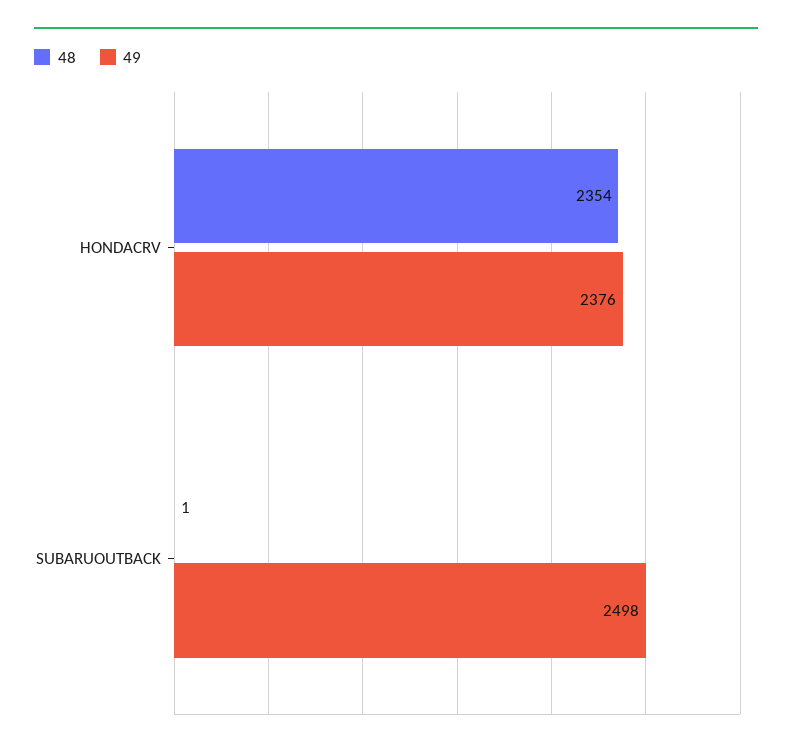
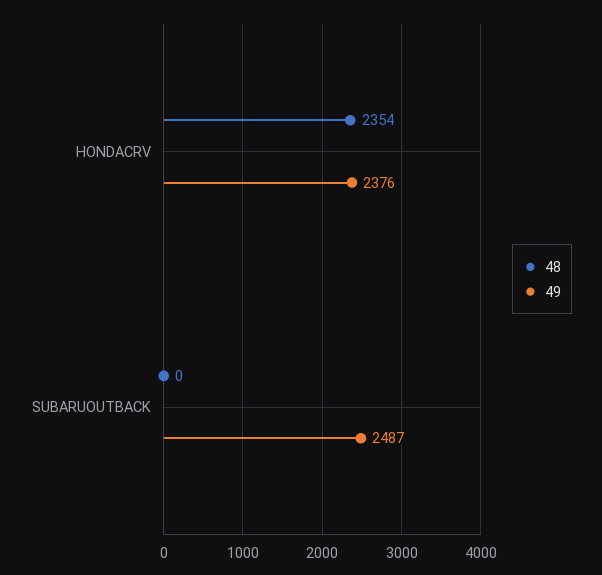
  {
    "48": {
      "HONDACRV": 2354,
-     "SUBARUOUTBACK": 1
+     "SUBARUOUTBACK": 0
    },
    "49": {
      "HONDACRV": 2376,
-     "SUBARUOUTBACK": 2498
+     "SUBARUOUTBACK": 2487
    }
  }

